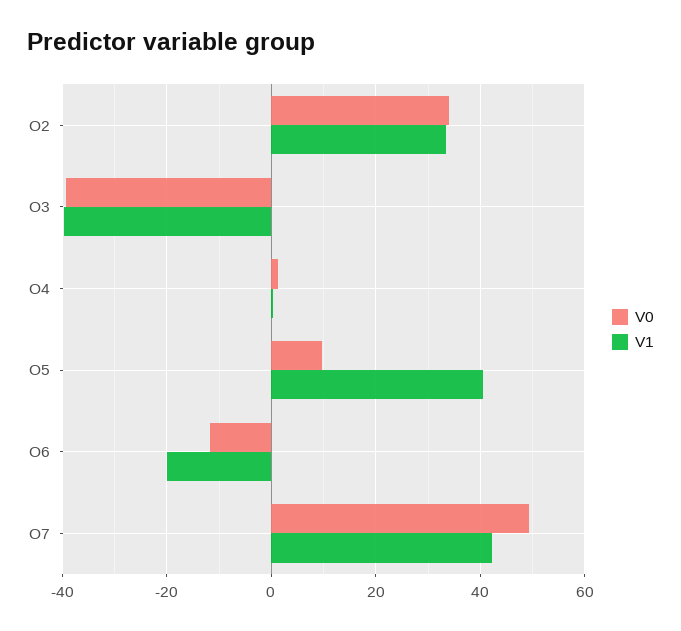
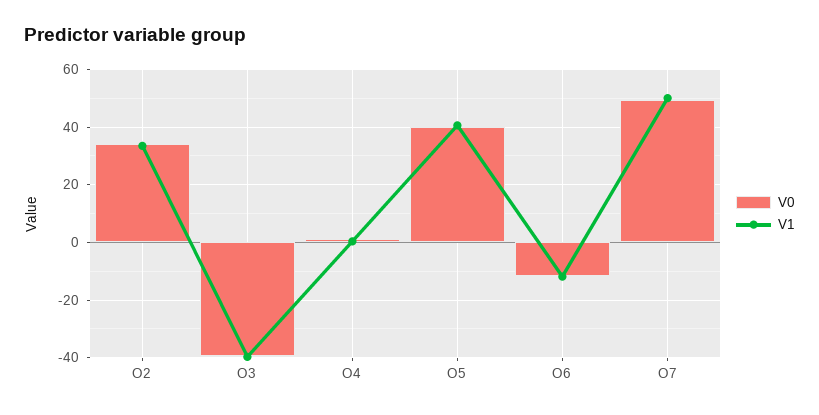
  {
    "V0": {
      "O2": 34,
      "O3": -40,
      "O4": 2,
-     "O5": 10,
+     "O5": 40,
      "O6": -12,
      "O7": 50
    },
    "V1": {
      "O2": 34,
      "O3": -40,
      "O4": 0,
      "O5": 40,
-     "O6": -20,
+     "O6": -12.5,
-     "O7": 42
+     "O7": 50
    }
  }

